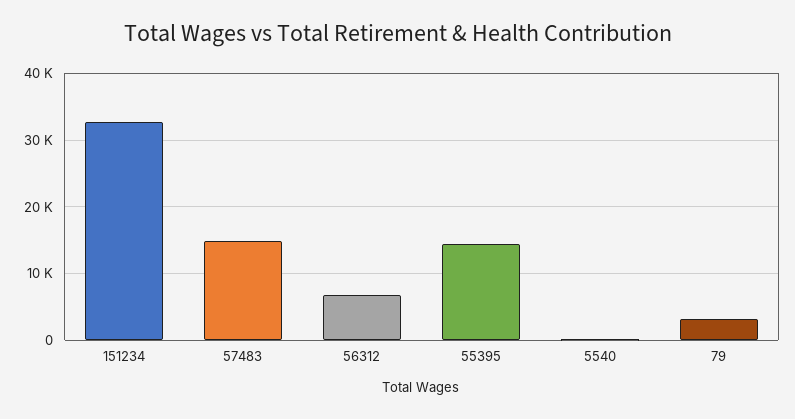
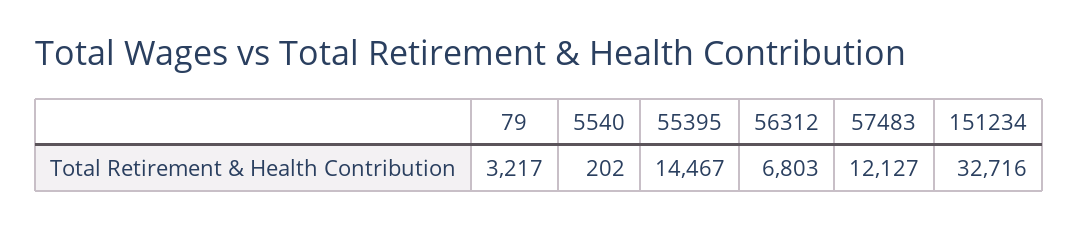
  {
    "151234": 32716,
-   "57483": 15000,
+   "57483": 12127,
    "56312": 6803,
    "55395": 14467,
    "5540": 202,
    "79": 3217
  }

